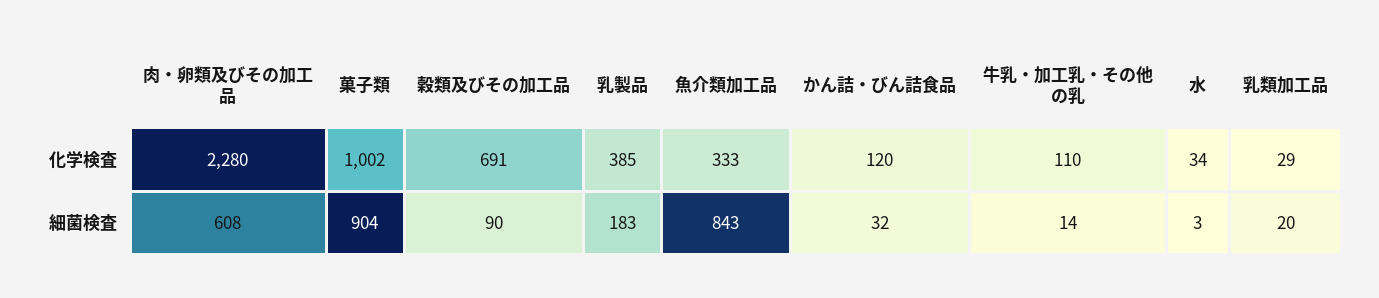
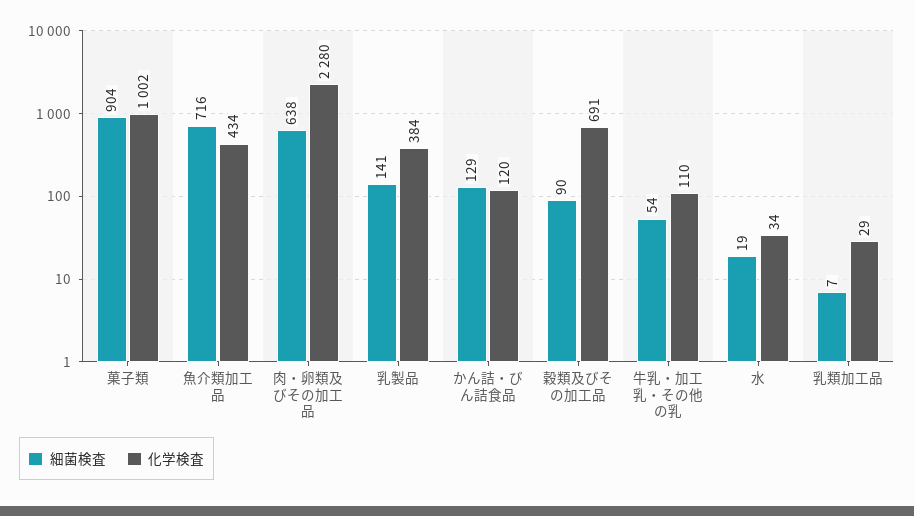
  {
    "化学検査": {
      "肉・卵類及びその加工品": 2280,
      "菓子類": 1002,
      "穀類及びその加工品": 691,
-     "乳製品": 385,
+     "乳製品": 384,
-     "魚介類加工品": 333,
+     "魚介類加工品": 434,
      "かん詰・びん詰食品": 120,
      "牛乳・加工乳・その他の乳": 110,
      "水": 34,
      "乳類加工品": 29
    },
    "細菌検査": {
-     "肉・卵類及びその加工品": 608,
+     "肉・卵類及びその加工品": 638,
      "菓子類": 904,
      "穀類及びその加工品": 90,
-     "乳製品": 183,
+     "乳製品": 141,
-     "魚介類加工品": 843,
+     "魚介類加工品": 716,
-     "かん詰・びん詰食品": 32,
+     "かん詰・びん詰食品": 129,
-     "牛乳・加工乳・その他の乳": 14,
+     "牛乳・加工乳・その他の乳": 54,
-     "水": 3,
+     "水": 19,
-     "乳類加工品": 20
+     "乳類加工品": 7
    }
  }

